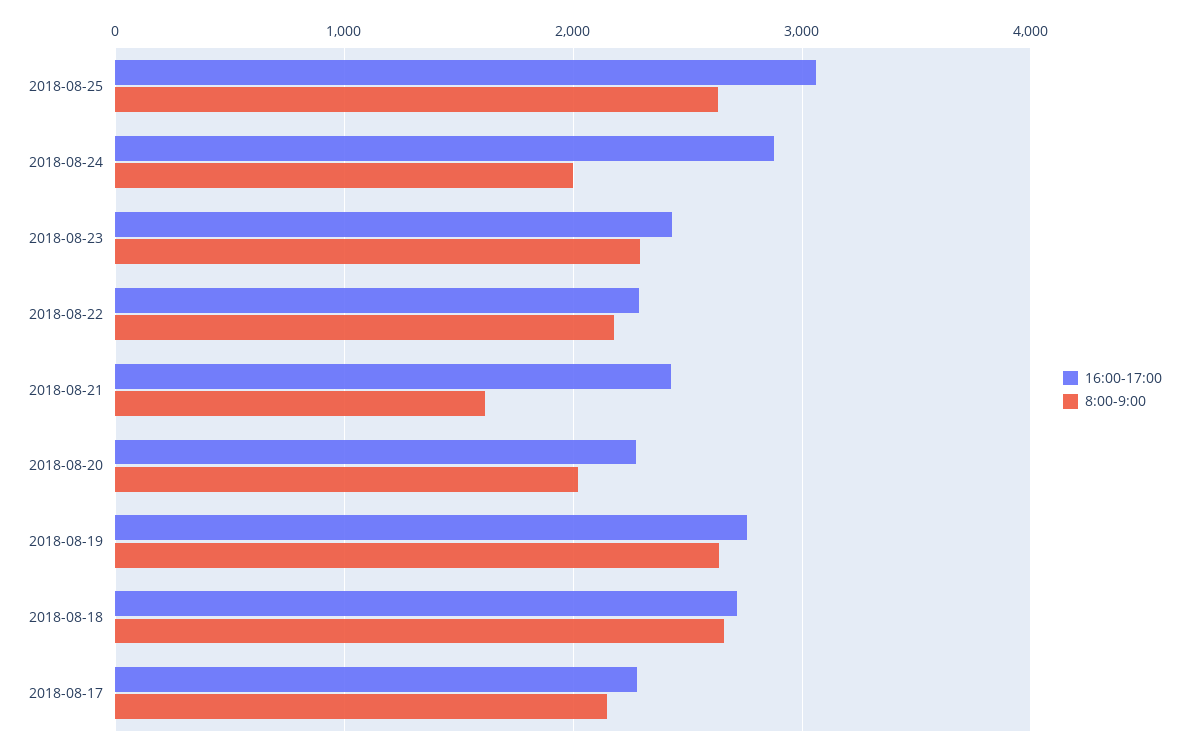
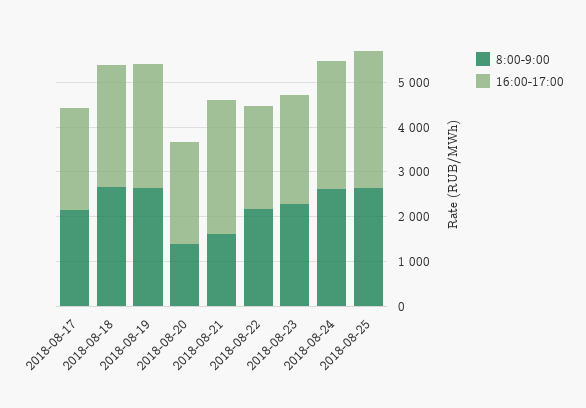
  {
    "16:00-17:00": {
      "2018-08-25": 3100,
      "2018-08-24": 2900,
      "2018-08-23": 2400,
      "2018-08-22": 2300,
-     "2018-08-21": 2400,
+     "2018-08-21": 3000,
      "2018-08-20": 2300,
      "2018-08-19": 2800,
      "2018-08-18": 2700,
      "2018-08-17": 2300
    },
    "8:00-9:00": {
      "2018-08-25": 2600,
-     "2018-08-24": 2000,
+     "2018-08-24": 2600,
      "2018-08-23": 2300,
      "2018-08-22": 2200,
      "2018-08-21": 1600,
-     "2018-08-20": 2000,
+     "2018-08-20": 1400,
      "2018-08-19": 2600,
      "2018-08-18": 2700,
      "2018-08-17": 2100
    }
  }

